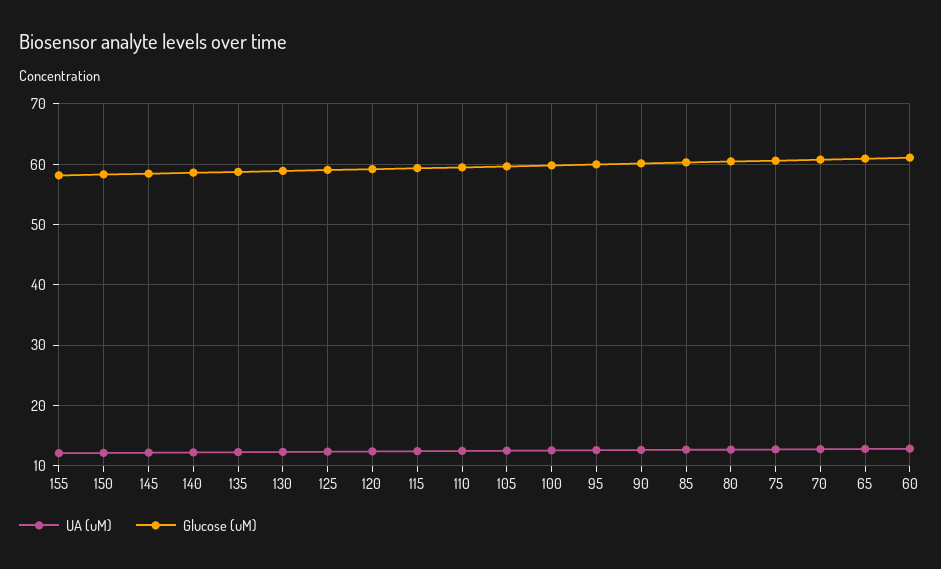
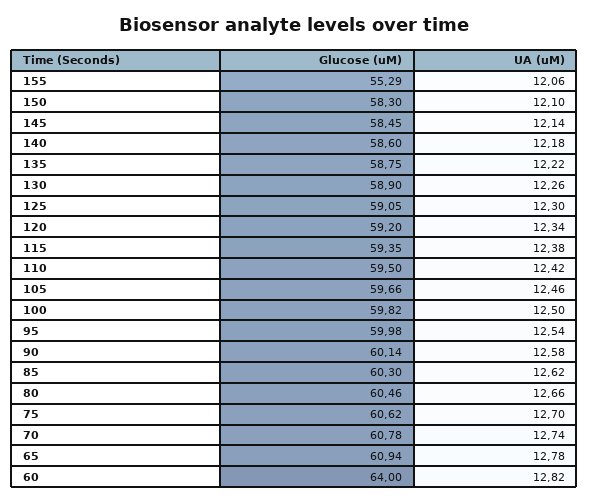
  {
    "UA (uM)": {
      "155": 12.06,
      "150": 12.1,
      "145": 12.14,
      "140": 12.18,
      "135": 12.22,
      "130": 12.26,
      "125": 12.3,
      "120": 12.34,
      "115": 12.38,
      "110": 12.42,
      "105": 12.46,
      "100": 12.5,
      "95": 12.54,
      "90": 12.58,
      "85": 12.62,
      "80": 12.66,
      "75": 12.7,
      "70": 12.74,
      "65": 12.78,
      "60": 12.82
    },
    "Glucose (uM)": {
-     "155": 58,
+     "155": 55.29,
      "150": 58.3,
      "145": 58.45,
      "140": 58.6,
      "135": 58.75,
      "130": 58.9,
      "125": 59.05,
      "120": 59.2,
      "115": 59.35,
      "110": 59.5,
      "105": 59.66,
      "100": 59.82,
      "95": 59.98,
      "90": 60.14,
      "85": 60.3,
      "80": 60.46,
      "75": 60.62,
      "70": 60.78,
      "65": 60.94,
-     "60": 61
+     "60": 64
    }
  }

